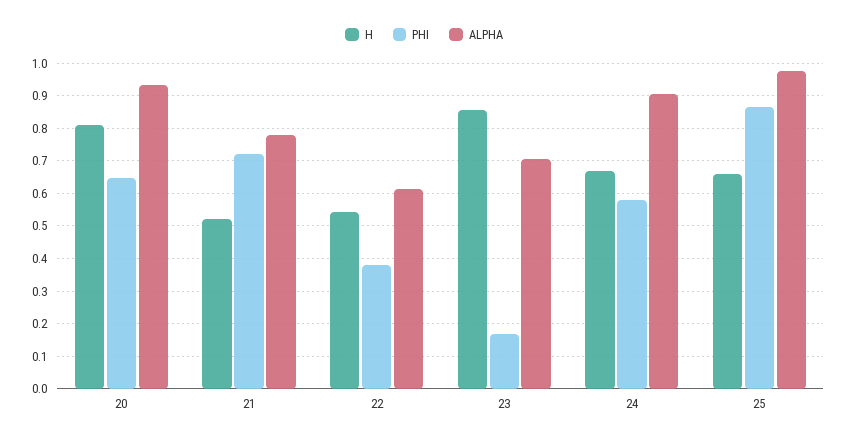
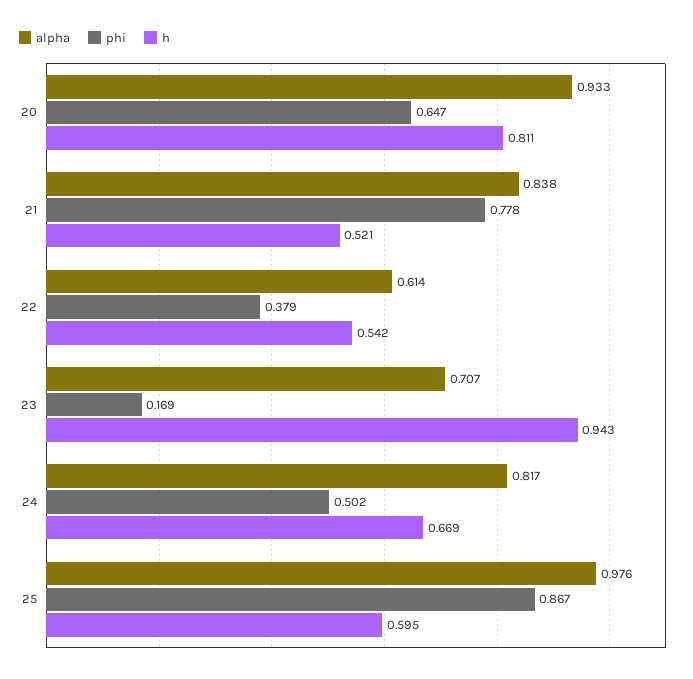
  {
    "H": {
      "20": 0.811,
      "21": 0.521,
      "22": 0.542,
-     "23": 0.86,
+     "23": 0.943,
      "24": 0.669,
-     "25": 0.66
+     "25": 0.595
    },
    "PHI": {
      "20": 0.647,
-     "21": 0.72,
+     "21": 0.778,
      "22": 0.379,
      "23": 0.169,
-     "24": 0.58,
+     "24": 0.502,
      "25": 0.867
    },
    "ALPHA": {
      "20": 0.933,
-     "21": 0.78,
+     "21": 0.838,
      "22": 0.614,
      "23": 0.707,
-     "24": 0.9,
+     "24": 0.817,
      "25": 0.976
    }
  }

